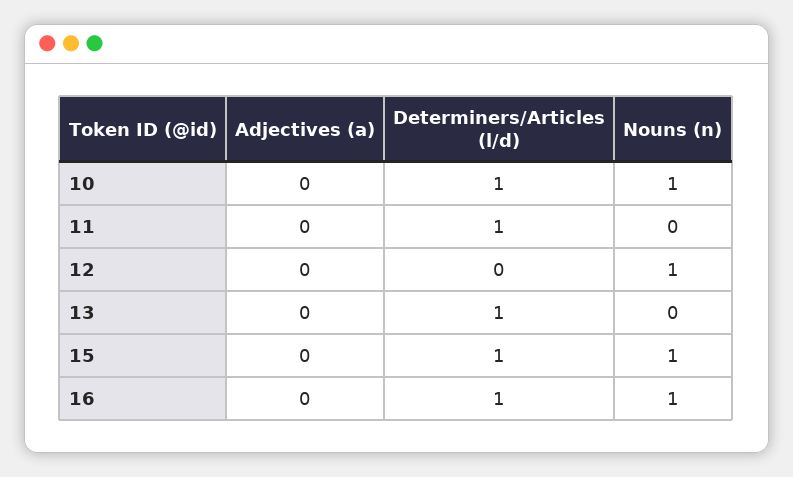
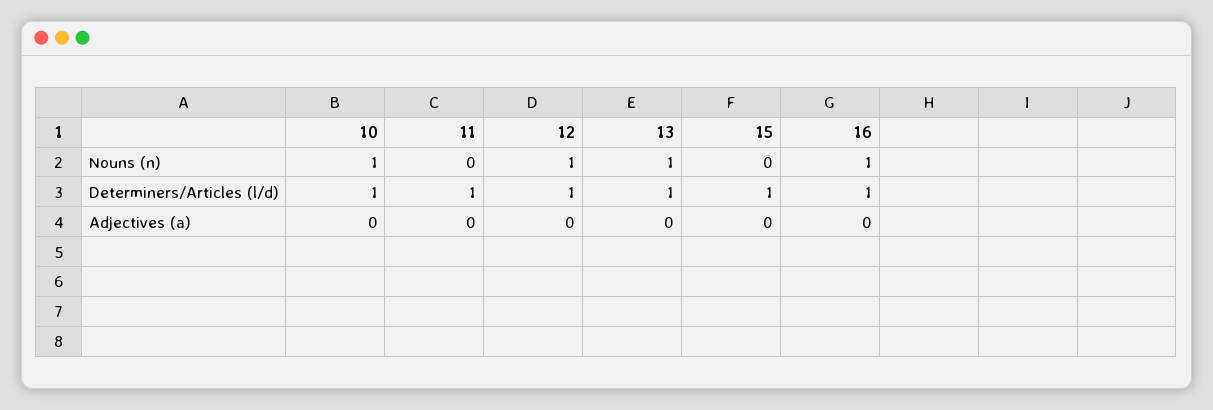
  {
    "Adjectives (a)": {
      "10": 0,
      "11": 0,
      "12": 0,
      "13": 0,
      "15": 0,
      "16": 0
    },
    "Determiners/Articles (l/d)": {
      "10": 1,
      "11": 1,
-     "12": 0,
+     "12": 1,
      "13": 1,
      "15": 1,
      "16": 1
    },
    "Nouns (n)": {
      "10": 1,
      "11": 0,
      "12": 1,
-     "13": 0,
+     "13": 1,
-     "15": 1,
+     "15": 0,
      "16": 1
    }
  }

